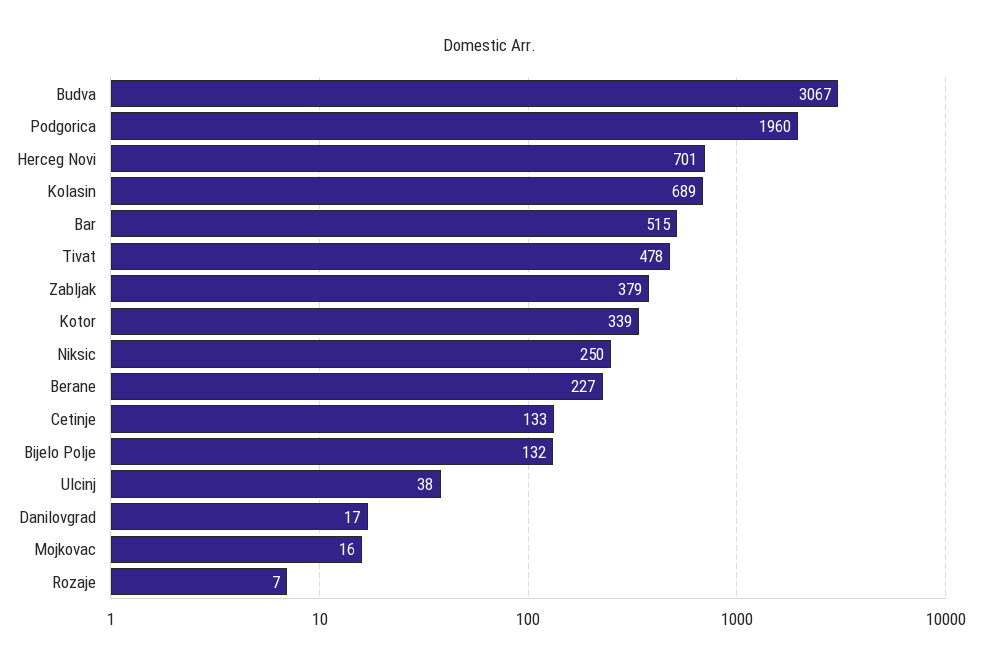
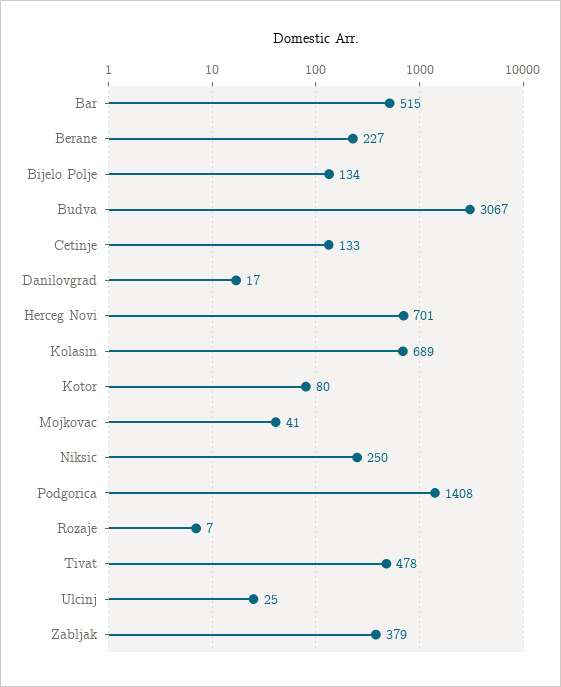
  {
    "Budva": 3067,
-   "Podgorica": 1960,
+   "Podgorica": 1408,
    "Herceg Novi": 701,
    "Kolasin": 689,
    "Bar": 515,
    "Tivat": 478,
    "Zabljak": 379,
-   "Kotor": 339,
+   "Kotor": 80,
    "Niksic": 250,
    "Berane": 227,
    "Cetinje": 133,
-   "Bijelo Polje": 132,
+   "Bijelo Polje": 134,
-   "Ulcinj": 38,
+   "Ulcinj": 25,
    "Danilovgrad": 17,
-   "Mojkovac": 16,
+   "Mojkovac": 41,
    "Rozaje": 7
  }

